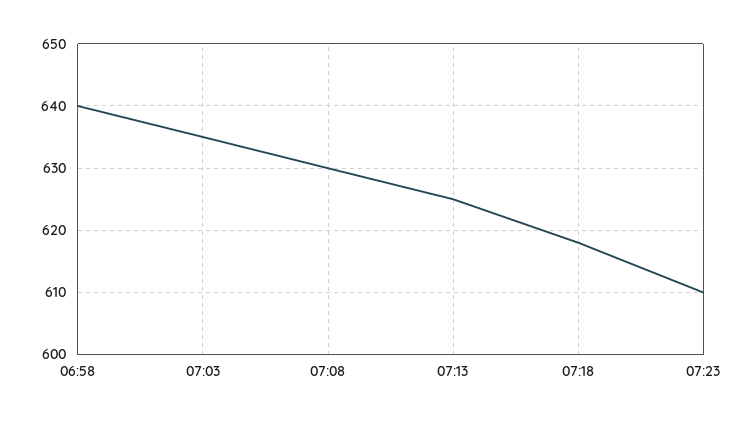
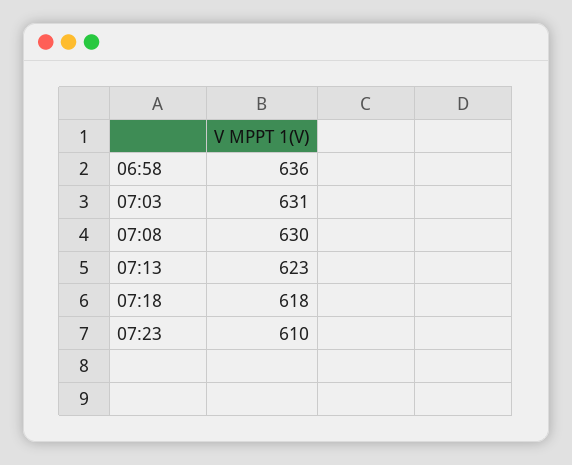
  {
-   "06:58": 640,
+   "06:58": 636,
-   "07:03": 635,
+   "07:03": 631,
    "07:08": 630,
-   "07:13": 625,
+   "07:13": 623,
    "07:18": 618,
    "07:23": 610
  }

